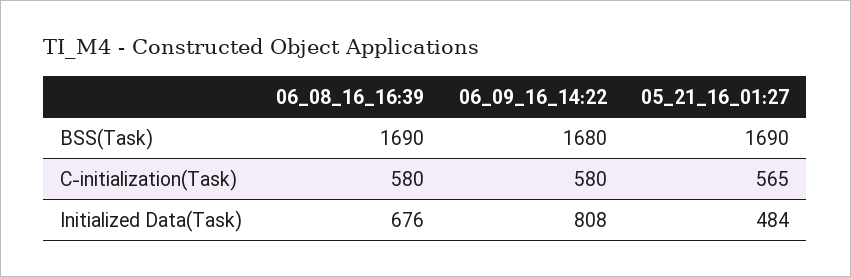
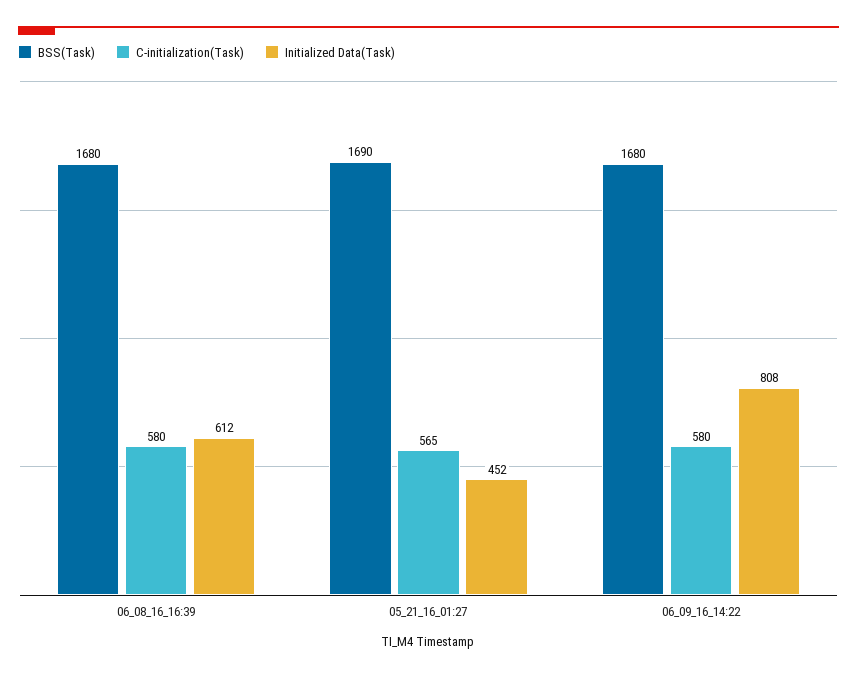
  {
    "BSS(Task)": {
-     "06_08_16_16:39": 1690,
+     "06_08_16_16:39": 1680,
      "06_09_16_14:22": 1680,
      "05_21_16_01:27": 1690
    },
    "C-initialization(Task)": {
      "06_08_16_16:39": 580,
      "06_09_16_14:22": 580,
      "05_21_16_01:27": 565
    },
    "Initialized Data(Task)": {
-     "06_08_16_16:39": 676,
+     "06_08_16_16:39": 612,
      "06_09_16_14:22": 808,
-     "05_21_16_01:27": 484
+     "05_21_16_01:27": 452
    }
  }

